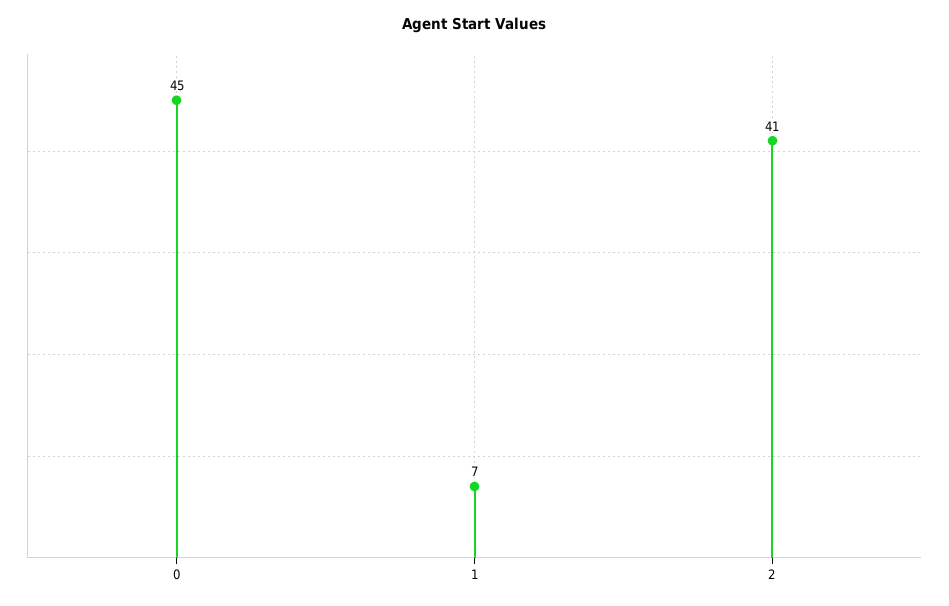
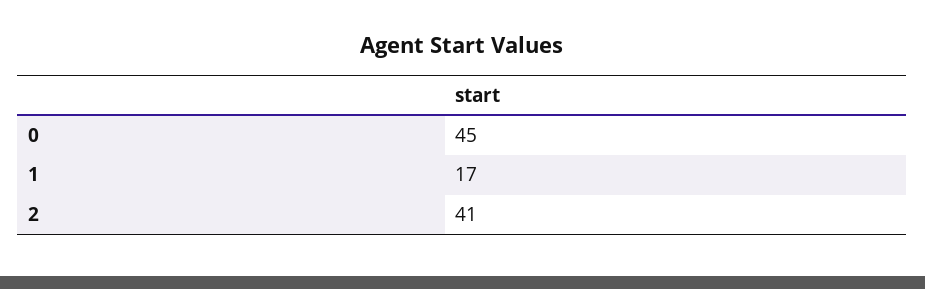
  {
    "0": 45,
-   "1": 7,
+   "1": 17,
    "2": 41
  }

